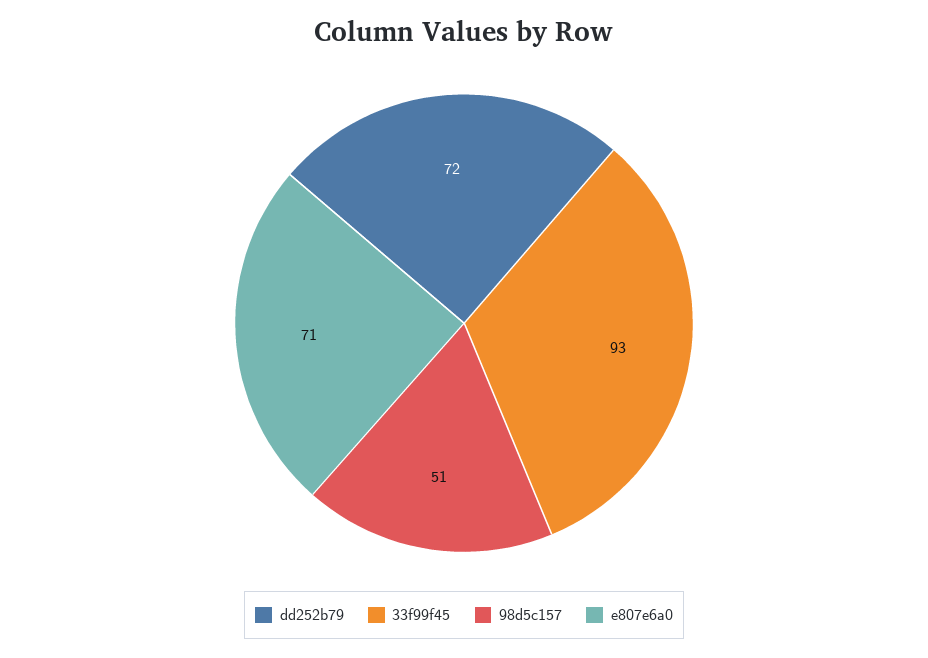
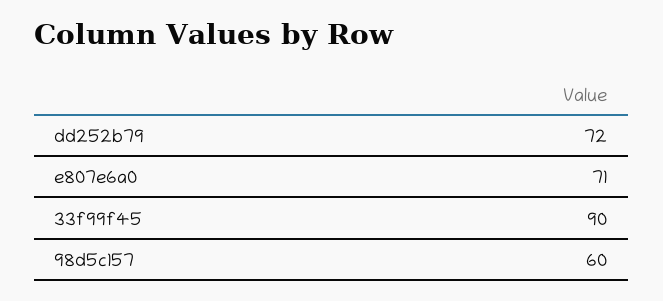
  {
    "dd252b79": 72,
-   "33f99f45": 93,
+   "33f99f45": 90,
-   "98d5c157": 51,
+   "98d5c157": 60,
    "e807e6a0": 71
  }

